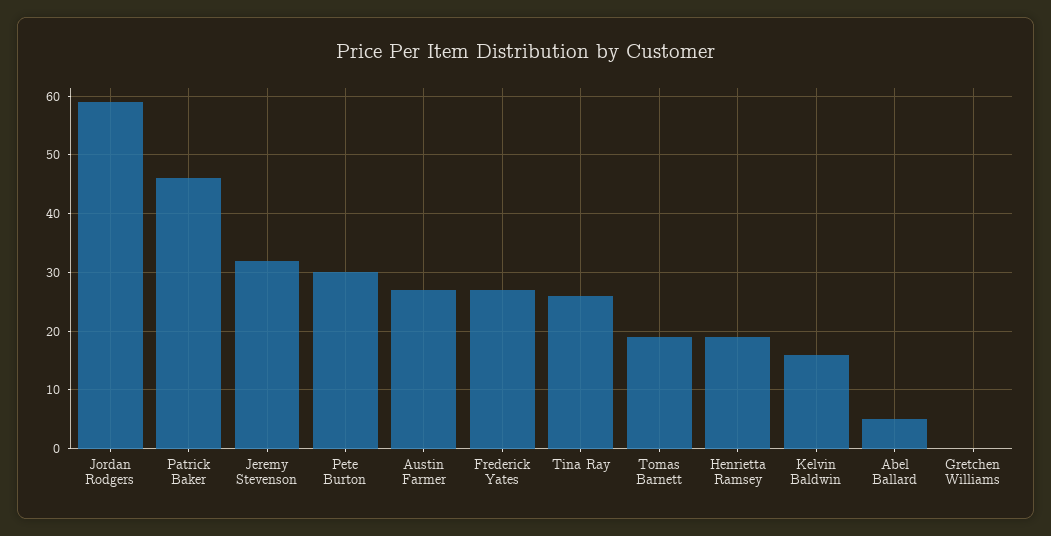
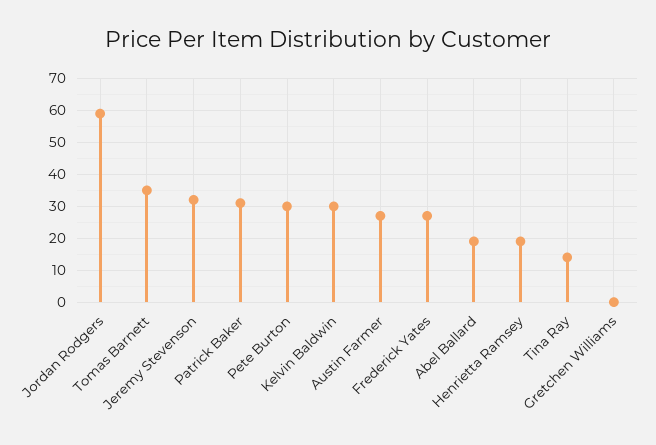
  {
    "Jordan Rodgers": 60,
-   "Patrick Baker": 45,
+   "Patrick Baker": 30,
    "Jeremy Stevenson": 30,
    "Pete Burton": 30,
    "Austin Farmer": 25,
    "Frederick Yates": 25,
-   "Tina Ray": 25,
+   "Tina Ray": 15,
-   "Tomas Barnett": 20,
+   "Tomas Barnett": 35,
    "Henrietta Ramsey": 20,
-   "Kelvin Baldwin": 15,
+   "Kelvin Baldwin": 30,
-   "Abel Ballard": 5,
+   "Abel Ballard": 20,
    "Gretchen Williams": 0
  }

